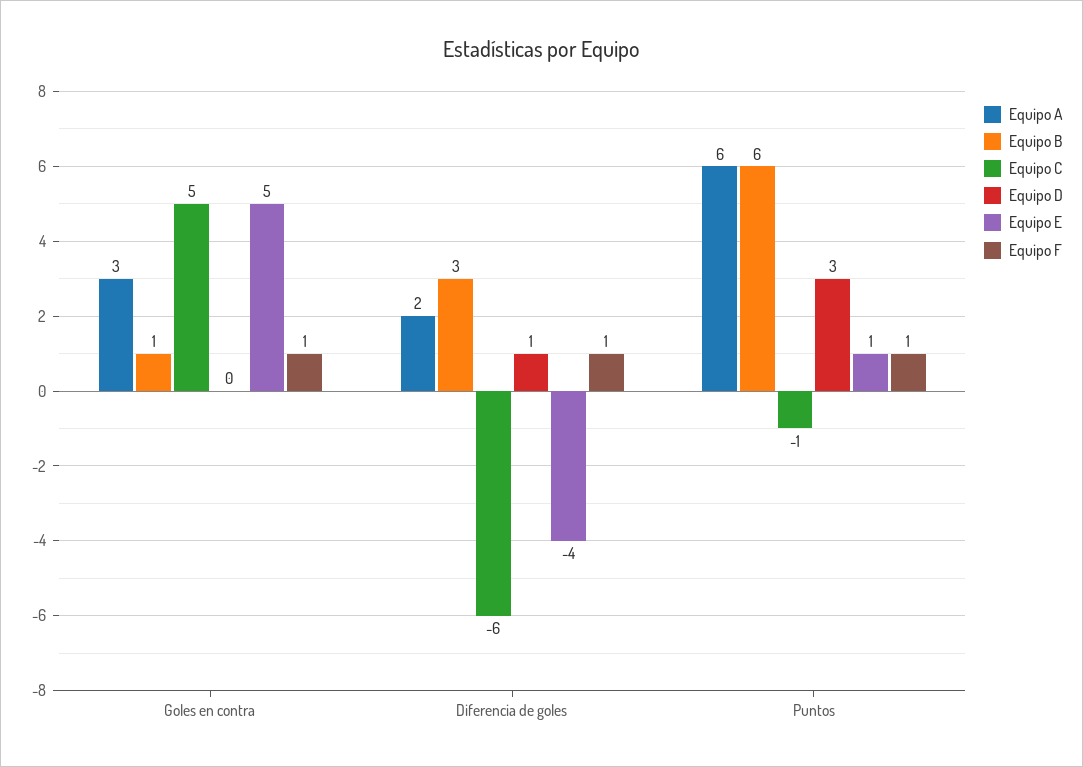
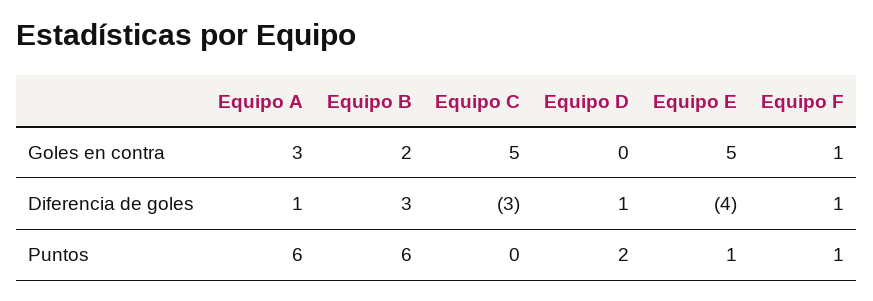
  {
    "Equipo A": {
      "Goles en contra": 3,
-     "Diferencia de goles": 2,
+     "Diferencia de goles": 1,
      "Puntos": 6
    },
    "Equipo B": {
-     "Goles en contra": 1,
+     "Goles en contra": 2,
      "Diferencia de goles": 3,
      "Puntos": 6
    },
    "Equipo C": {
      "Goles en contra": 5,
-     "Diferencia de goles": -6,
+     "Diferencia de goles": -3,
-     "Puntos": -1
+     "Puntos": 0
    },
    "Equipo D": {
      "Goles en contra": 0,
      "Diferencia de goles": 1,
-     "Puntos": 3
+     "Puntos": 2
    },
    "Equipo E": {
      "Goles en contra": 5,
      "Diferencia de goles": -4,
      "Puntos": 1
    },
    "Equipo F": {
      "Goles en contra": 1,
      "Diferencia de goles": 1,
      "Puntos": 1
    }
  }

